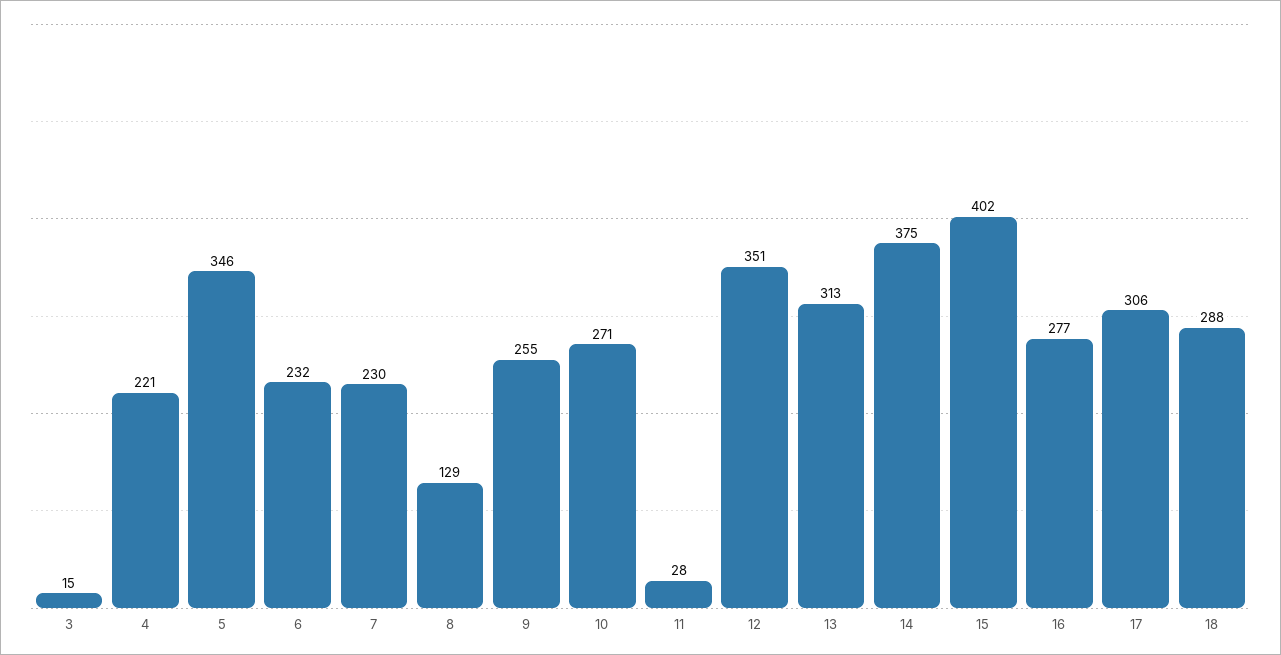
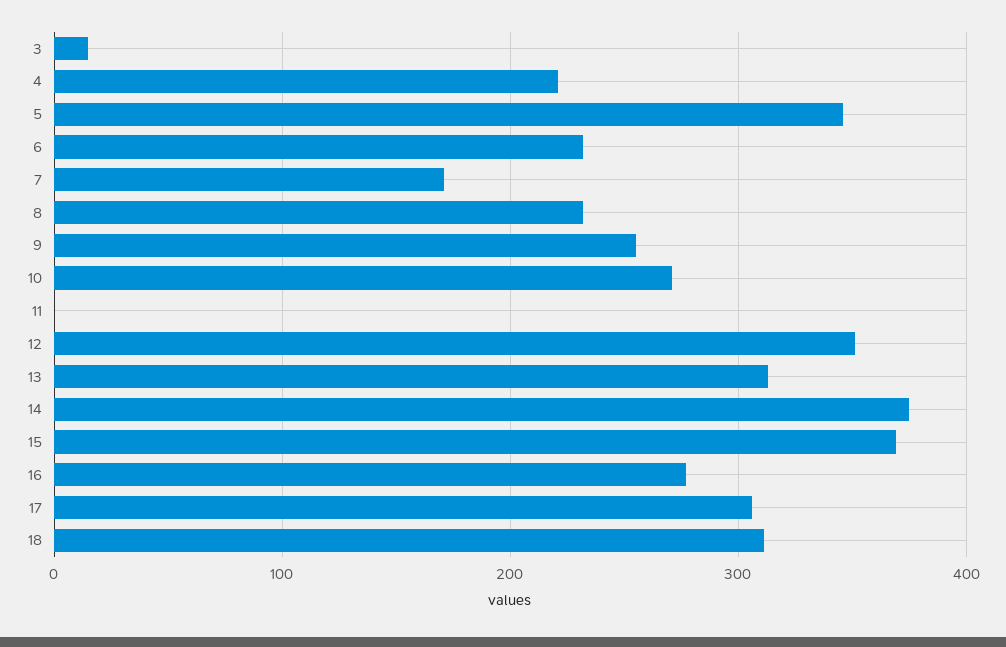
  {
    "3": 15,
    "4": 221,
    "5": 346,
    "6": 232,
-   "7": 230,
+   "7": 170,
-   "8": 129,
+   "8": 230,
    "9": 255,
    "10": 271,
-   "11": 28,
+   "11": 0,
    "12": 351,
    "13": 313,
    "14": 375,
-   "15": 402,
+   "15": 370,
    "16": 277,
    "17": 306,
-   "18": 288
+   "18": 310
  }

